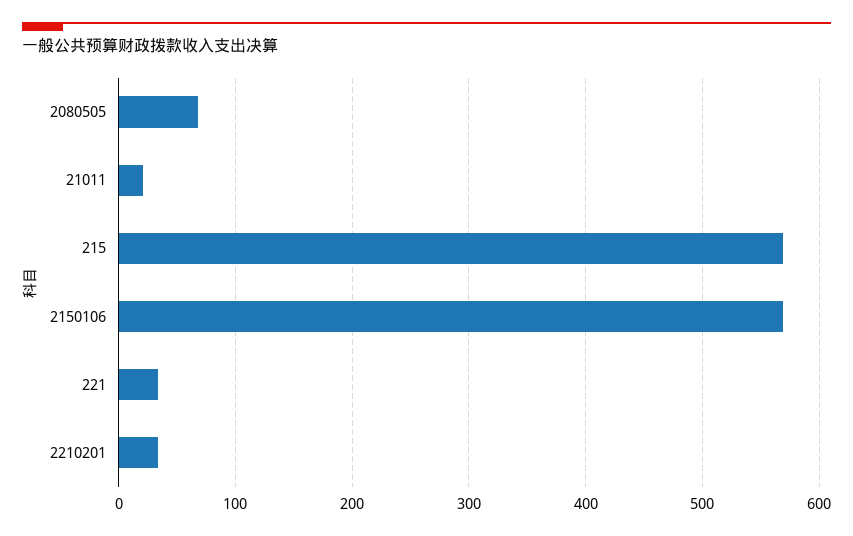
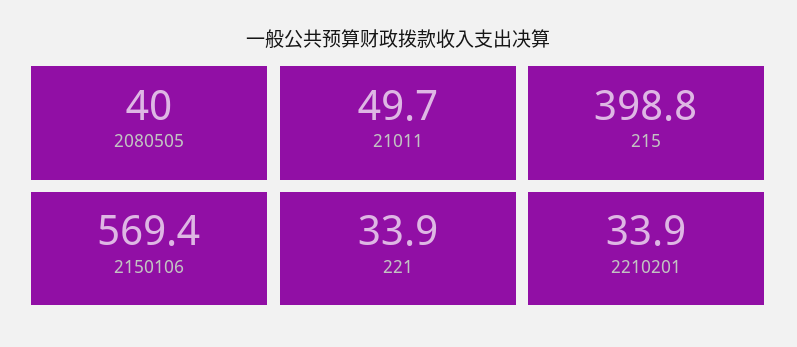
  {
-   "2080505": 70,
+   "2080505": 40,
-   "21011": 20,
+   "21011": 49.7,
-   "215": 570,
+   "215": 398.8,
    "2150106": 569.4,
    "221": 33.9,
    "2210201": 33.9
  }

